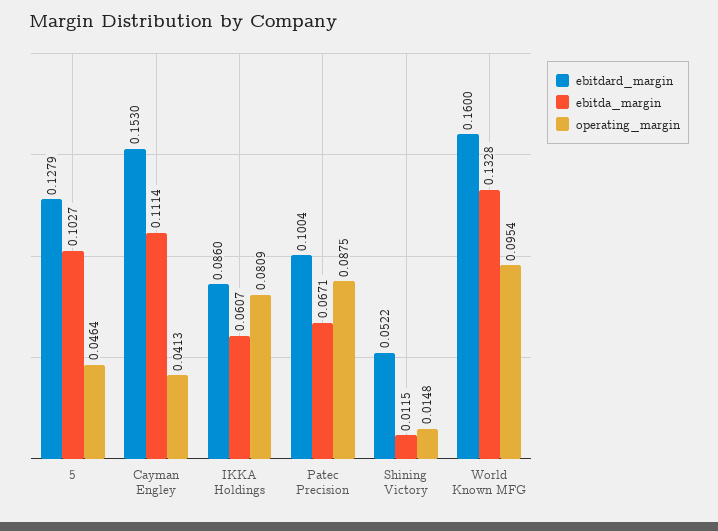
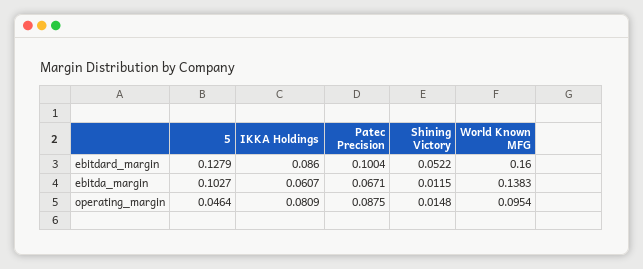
  {
    "ebitdard_margin": {
      "5": 0.1279,
-     "Cayman Engley": 0.153,
      "IKKA Holdings": 0.086,
      "Patec Precision": 0.1004,
      "Shining Victory": 0.0522,
      "World Known MFG": 0.16
    },
    "ebitda_margin": {
      "5": 0.1027,
-     "Cayman Engley": 0.1114,
      "IKKA Holdings": 0.0607,
      "Patec Precision": 0.0671,
      "Shining Victory": 0.0115,
-     "World Known MFG": 0.1328
+     "World Known MFG": 0.1383
    },
    "operating_margin": {
      "5": 0.0464,
-     "Cayman Engley": 0.0413,
      "IKKA Holdings": 0.0809,
      "Patec Precision": 0.0875,
      "Shining Victory": 0.0148,
      "World Known MFG": 0.0954
    }
  }

